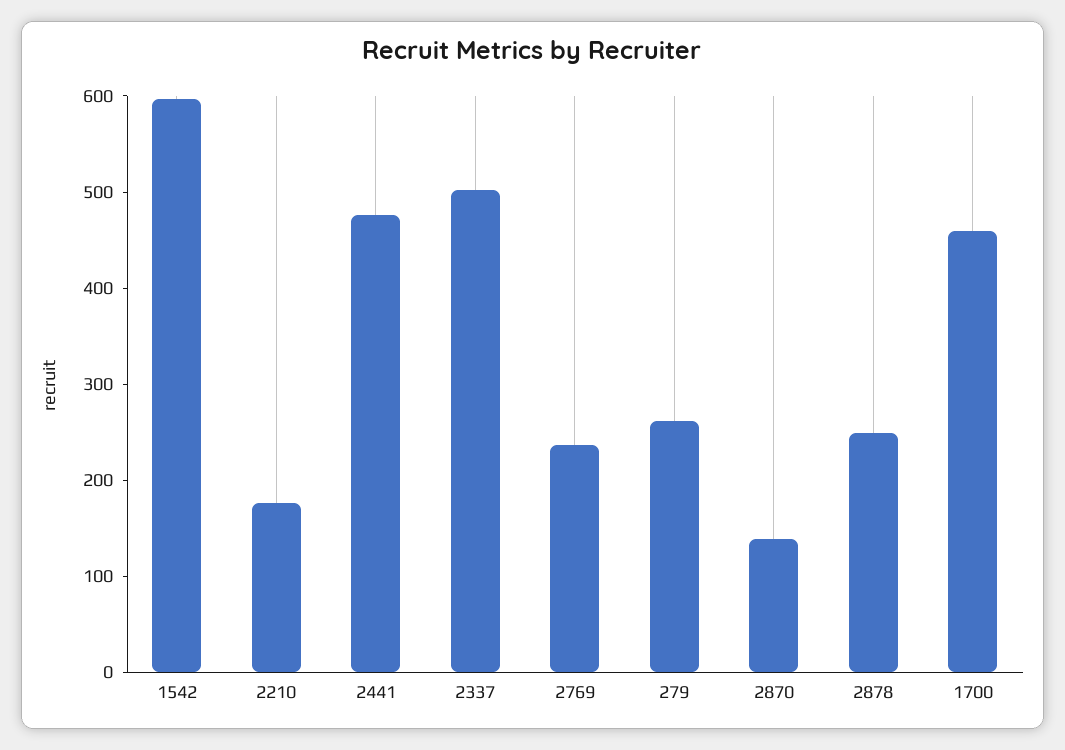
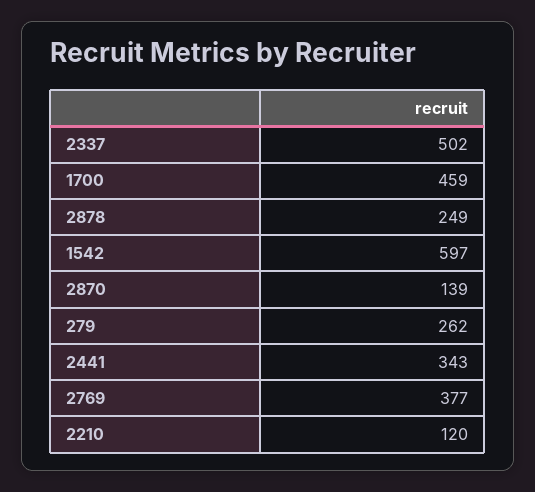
  {
    "1542": 597,
-   "2210": 180,
+   "2210": 120,
-   "2441": 480,
+   "2441": 343,
    "2337": 502,
-   "2769": 240,
+   "2769": 377,
    "279": 262,
    "2870": 139,
    "2878": 249,
    "1700": 459
  }

